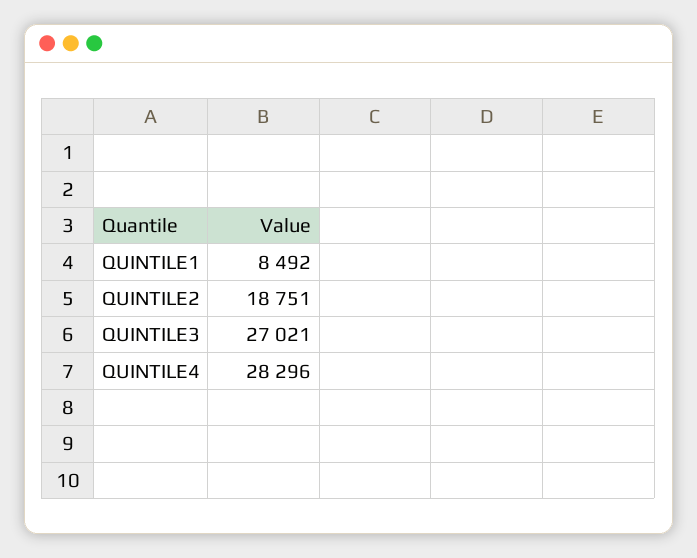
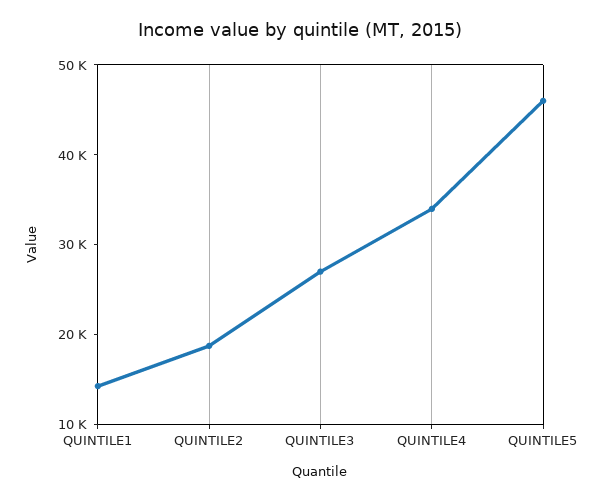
  {
-   "QUINTILE1": 8492,
+   "QUINTILE1": 14000,
    "QUINTILE2": 18751,
    "QUINTILE3": 27021,
-   "QUINTILE4": 28296
+   "QUINTILE4": 34000,
+   "QUINTILE5": 46000
  }

